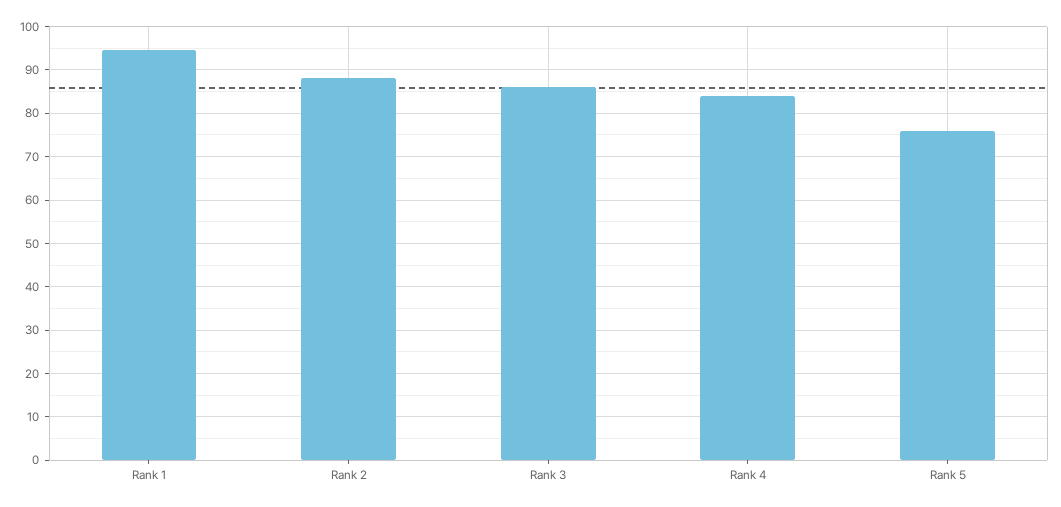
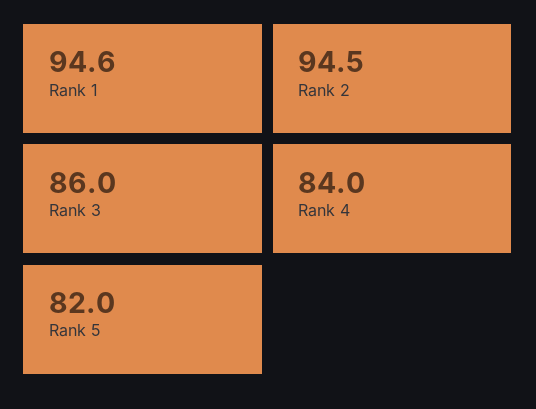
  {
    "Rank 1": 94.6,
-   "Rank 2": 88,
+   "Rank 2": 94.5,
    "Rank 3": 86,
    "Rank 4": 84,
-   "Rank 5": 76
+   "Rank 5": 82
  }

